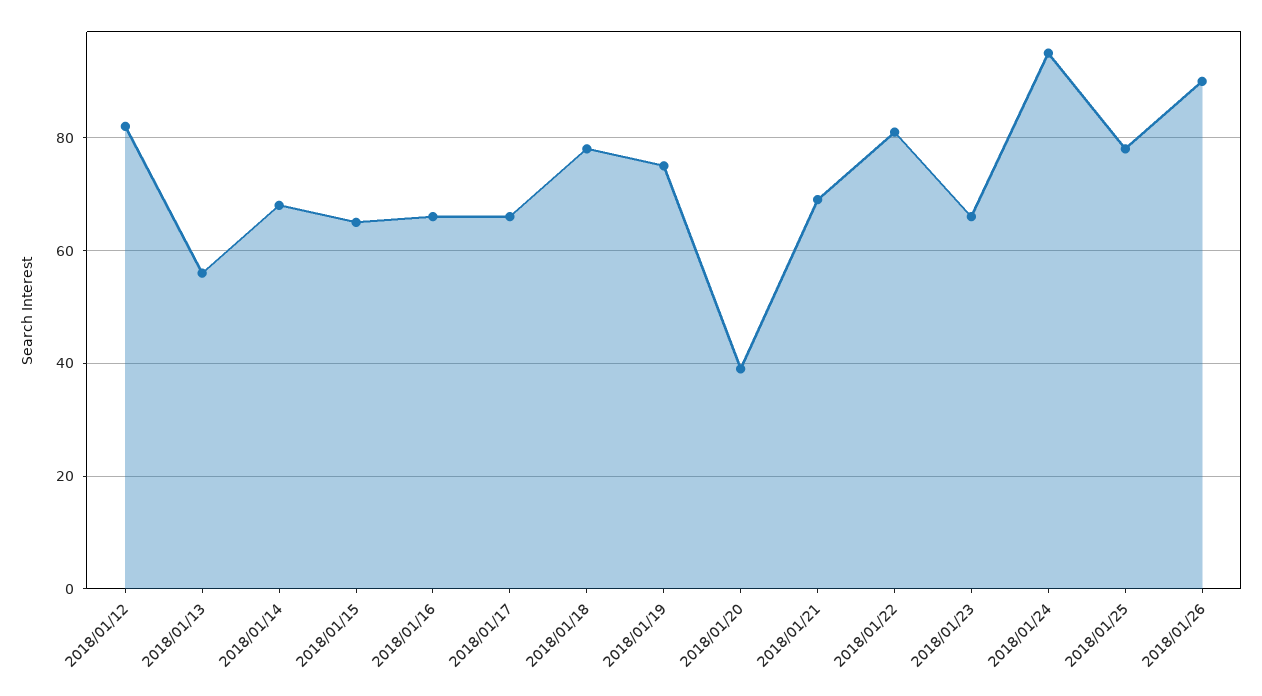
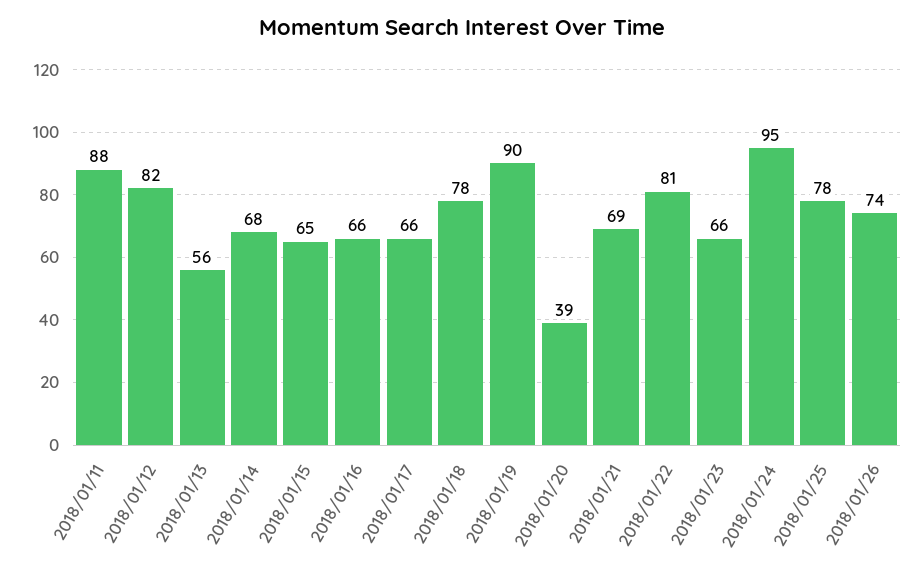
  {
    "2018/01/12": 82,
    "2018/01/13": 56,
    "2018/01/14": 68,
    "2018/01/15": 65,
    "2018/01/16": 66,
    "2018/01/17": 66,
    "2018/01/18": 78,
-   "2018/01/19": 75,
+   "2018/01/19": 90,
    "2018/01/20": 39,
    "2018/01/21": 69,
    "2018/01/22": 81,
    "2018/01/23": 66,
    "2018/01/24": 95,
    "2018/01/25": 78,
-   "2018/01/26": 90
+   "2018/01/26": 74,
+   "2018/01/11": 88
  }

